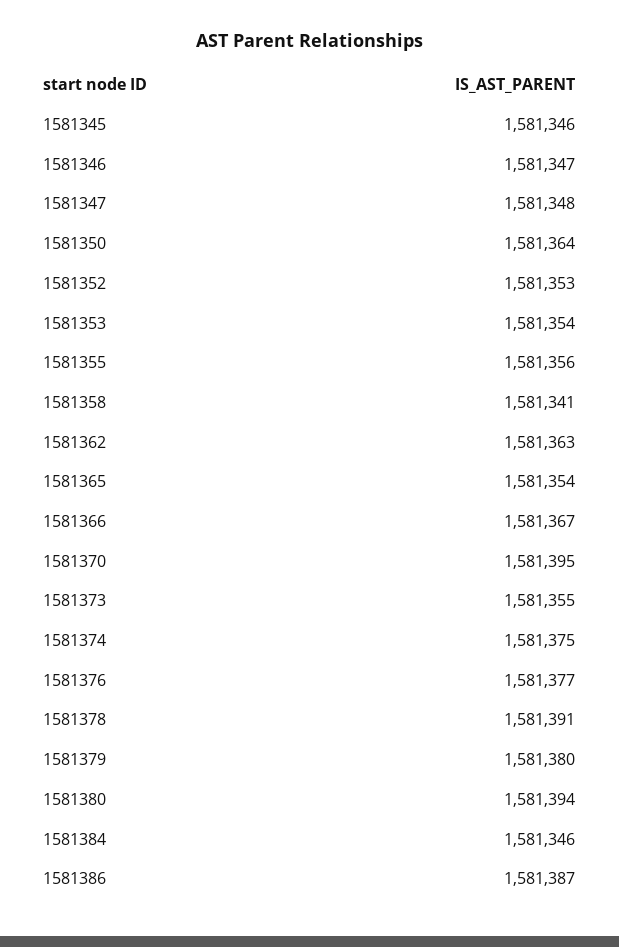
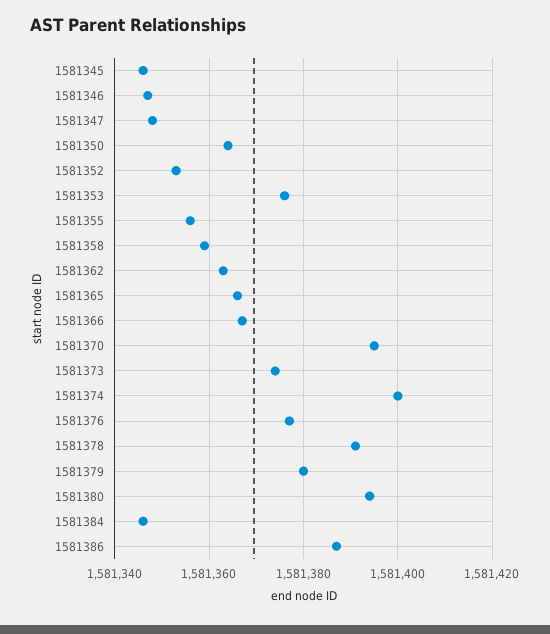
  {
    "1581345": 1581346,
    "1581346": 1581347,
    "1581347": 1581348,
    "1581350": 1581364,
    "1581352": 1581353,
-   "1581353": 1581354,
+   "1581353": 1581375,
    "1581355": 1581356,
-   "1581358": 1581341,
+   "1581358": 1581360,
    "1581362": 1581363,
-   "1581365": 1581354,
+   "1581365": 1581365,
    "1581366": 1581367,
    "1581370": 1581395,
-   "1581373": 1581355,
+   "1581373": 1581375,
-   "1581374": 1581375,
+   "1581374": 1581400,
    "1581376": 1581377,
    "1581378": 1581391,
    "1581379": 1581380,
    "1581380": 1581394,
    "1581384": 1581346,
    "1581386": 1581387
  }

